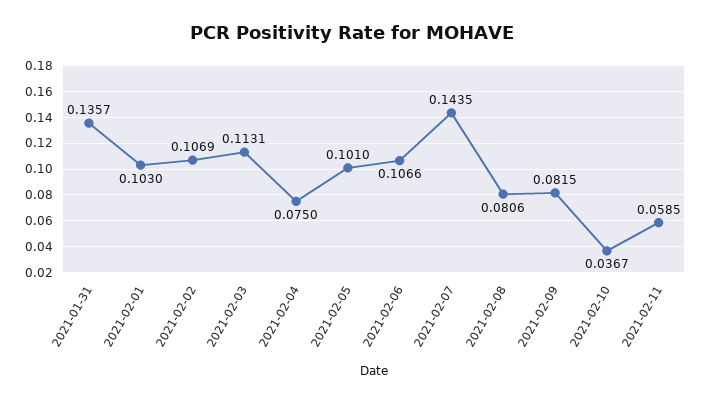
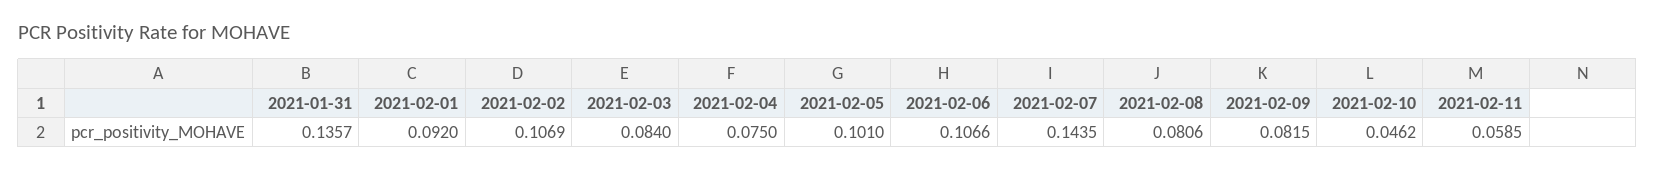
  {
    "2021-01-31": 0.1357,
-   "2021-02-01": 0.103,
+   "2021-02-01": 0.092,
    "2021-02-02": 0.1069,
-   "2021-02-03": 0.1131,
+   "2021-02-03": 0.084,
    "2021-02-04": 0.075,
    "2021-02-05": 0.101,
    "2021-02-06": 0.1066,
    "2021-02-07": 0.1435,
    "2021-02-08": 0.0806,
    "2021-02-09": 0.0815,
-   "2021-02-10": 0.0367,
+   "2021-02-10": 0.0462,
    "2021-02-11": 0.0585
  }

